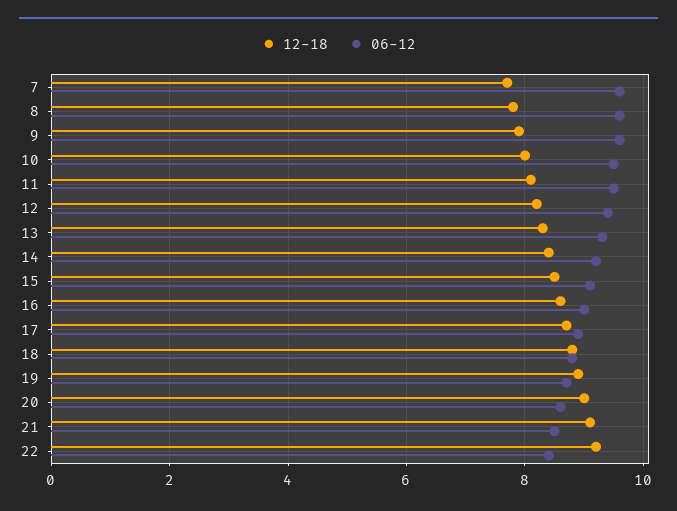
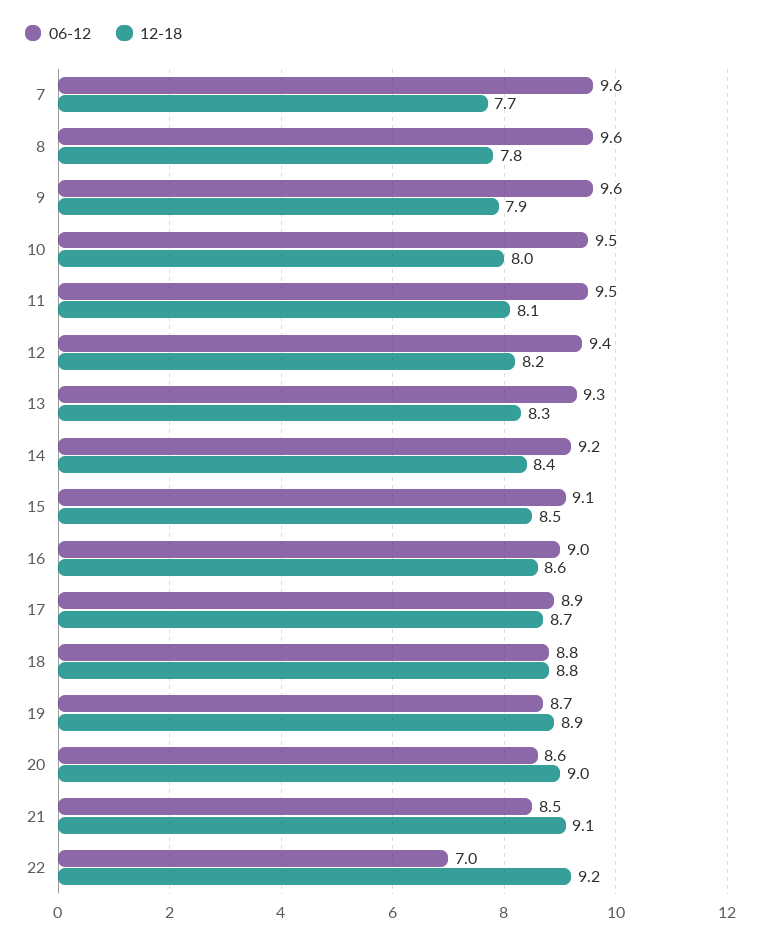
  {
    "12-18": {
      "7": 7.7,
      "8": 7.8,
      "9": 7.9,
      "10": 8,
      "11": 8.1,
      "12": 8.2,
      "13": 8.3,
      "14": 8.4,
      "15": 8.5,
      "16": 8.6,
      "17": 8.7,
      "18": 8.8,
      "19": 8.9,
      "20": 9,
      "21": 9.1,
      "22": 9.2
    },
    "06-12": {
      "7": 9.6,
      "8": 9.6,
      "9": 9.6,
      "10": 9.5,
      "11": 9.5,
      "12": 9.4,
      "13": 9.3,
      "14": 9.2,
      "15": 9.1,
      "16": 9,
      "17": 8.9,
      "18": 8.8,
      "19": 8.7,
      "20": 8.6,
      "21": 8.5,
-     "22": 8.5
+     "22": 7
    }
  }

